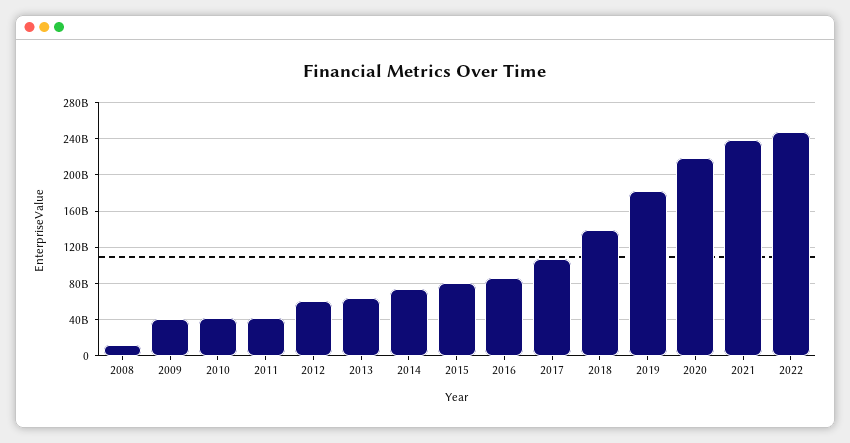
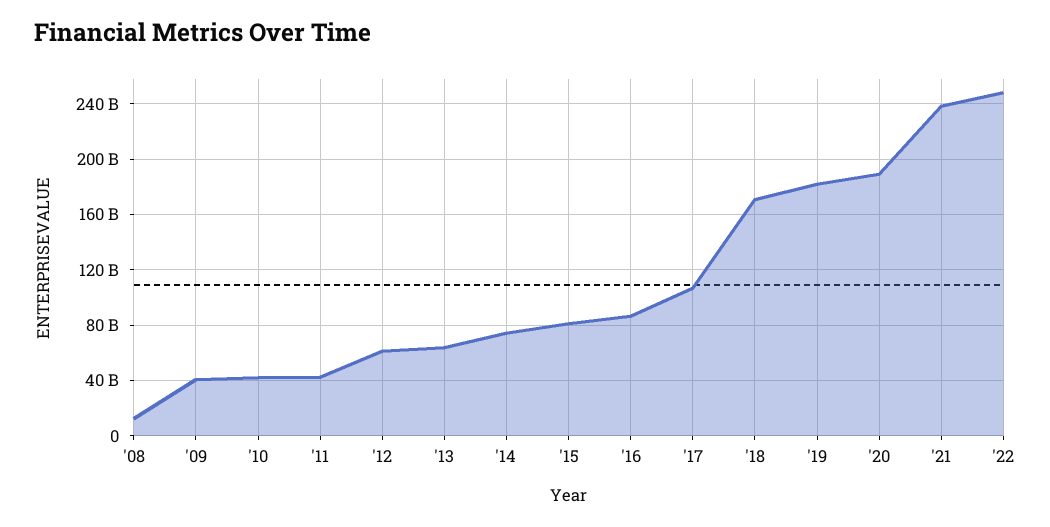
  {
    "2008": 10000000000,
    "2009": 40000000000,
    "2010": 40000000000,
    "2011": 40000000000,
    "2012": 60000000000,
    "2013": 65000000000,
    "2014": 75000000000,
    "2015": 80000000000,
    "2016": 85000000000,
    "2017": 105000000000,
-   "2018": 140000000000,
+   "2018": 170000000000,
    "2019": 180000000000,
-   "2020": 220000000000,
+   "2020": 190000000000,
    "2021": 240000000000,
    "2022": 250000000000
  }

